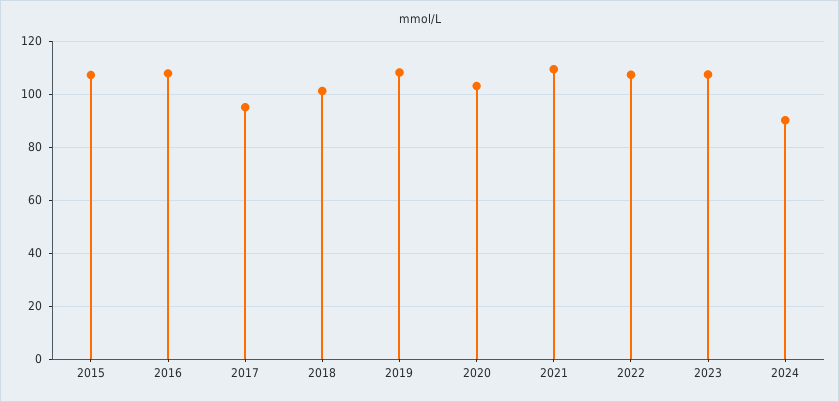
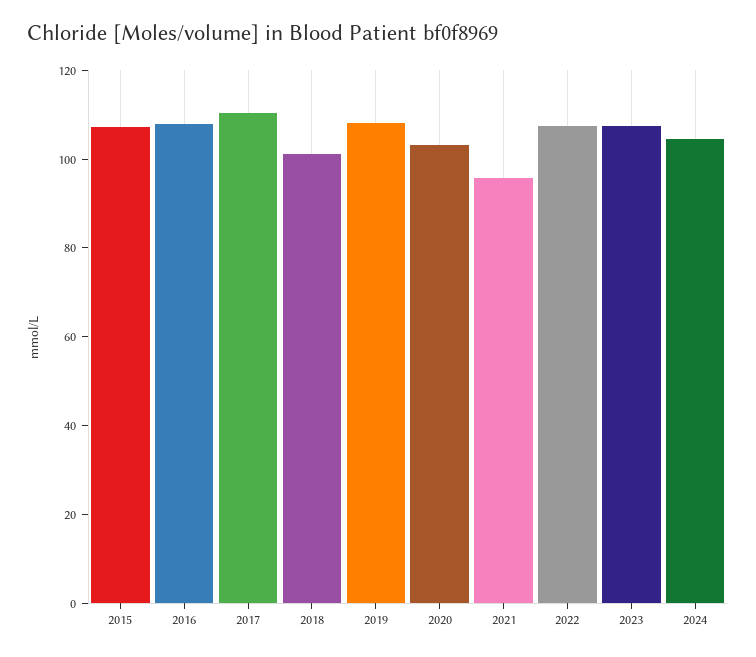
  {
    "2015": 107.5,
    "2016": 107.5,
-   "2017": 95,
+   "2017": 110,
    "2018": 100,
    "2019": 107.5,
    "2020": 102.5,
-   "2021": 110,
+   "2021": 95,
    "2022": 107.5,
    "2023": 107.5,
-   "2024": 90
+   "2024": 105
  }

